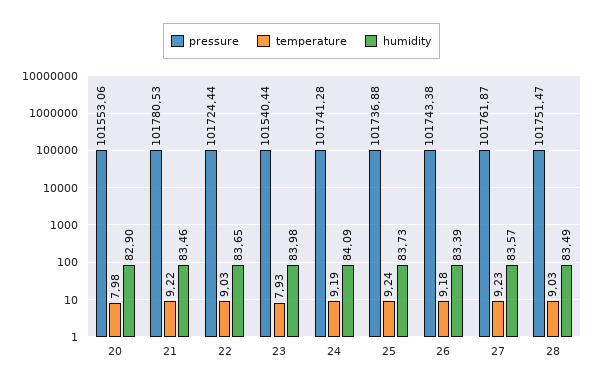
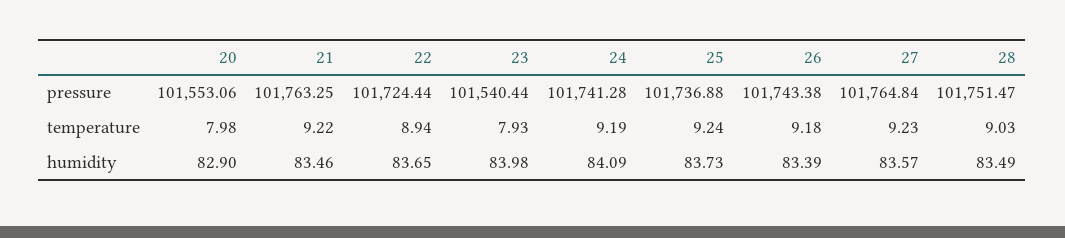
  {
    "pressure": {
      "20": 101553.06,
-     "21": 101780.53,
+     "21": 101763.25,
      "22": 101724.44,
      "23": 101540.44,
      "24": 101741.28,
      "25": 101736.88,
      "26": 101743.38,
-     "27": 101761.87,
+     "27": 101764.84,
      "28": 101751.47
    },
    "temperature": {
      "20": 7.98,
      "21": 9.22,
-     "22": 9.03,
+     "22": 8.94,
      "23": 7.93,
      "24": 9.19,
      "25": 9.24,
      "26": 9.18,
      "27": 9.23,
      "28": 9.03
    },
    "humidity": {
      "20": 82.9,
      "21": 83.46,
      "22": 83.65,
      "23": 83.98,
      "24": 84.09,
      "25": 83.73,
      "26": 83.39,
      "27": 83.57,
      "28": 83.49
    }
  }

